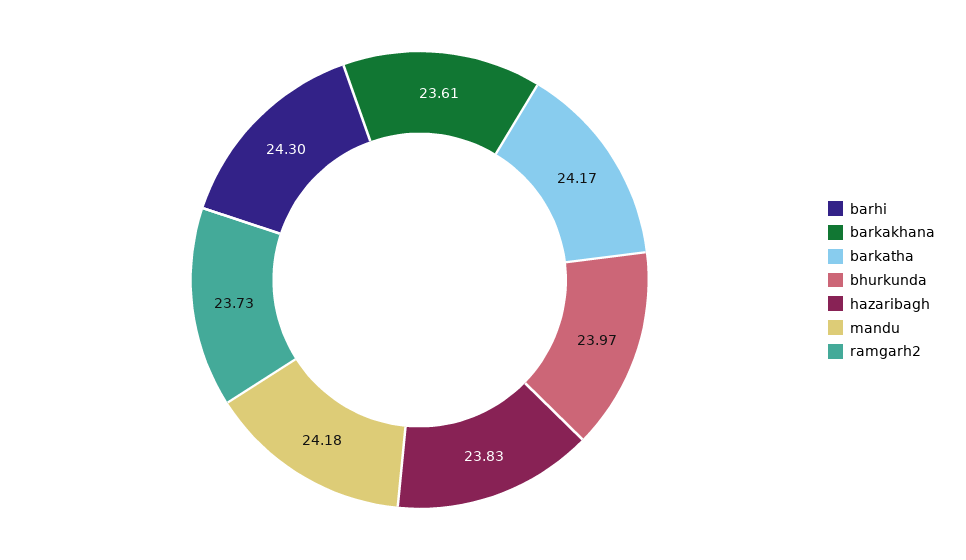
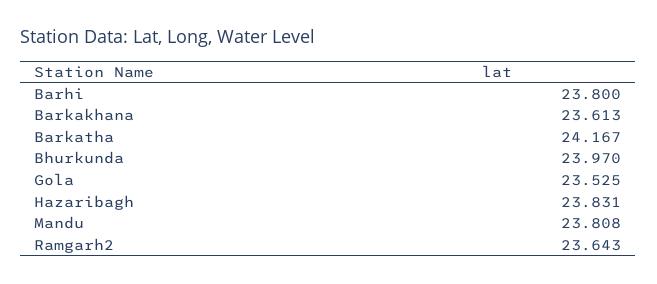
  {
-   "barhi": 24.3,
+   "barhi": 23.8,
    "barkakhana": 23.613,
    "barkatha": 24.167,
    "bhurkunda": 23.97,
    "hazaribagh": 23.831,
-   "mandu": 24.18,
+   "mandu": 23.808,
-   "ramgarh2": 23.73
+   "ramgarh2": 23.643,
+   "Gola": 23.525
  }

